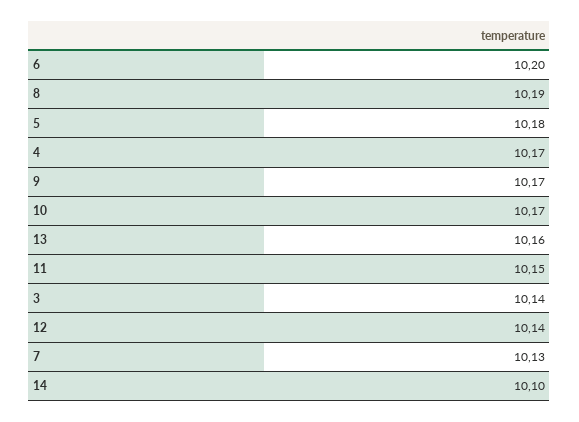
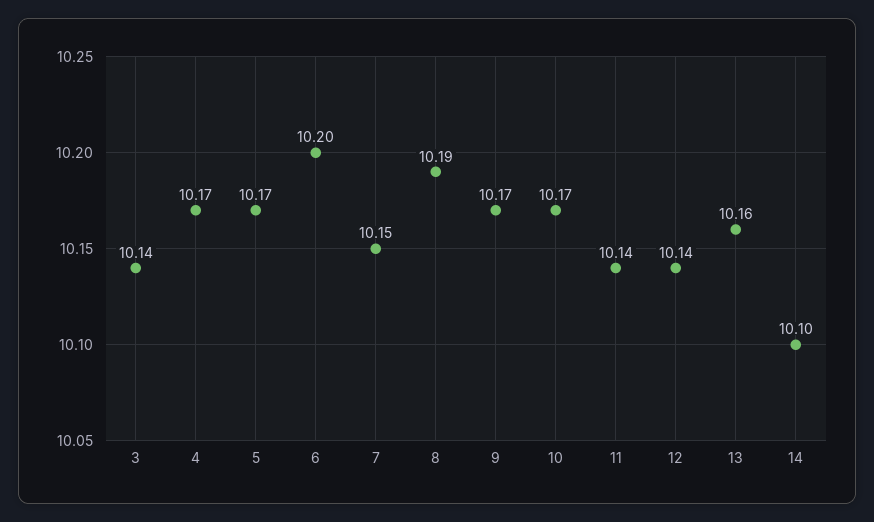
  {
    "6": 10.2,
    "8": 10.19,
-   "5": 10.18,
+   "5": 10.17,
    "4": 10.17,
    "9": 10.17,
    "10": 10.17,
    "13": 10.16,
-   "11": 10.15,
+   "11": 10.14,
    "3": 10.14,
    "12": 10.14,
-   "7": 10.13,
+   "7": 10.15,
    "14": 10.1
  }

